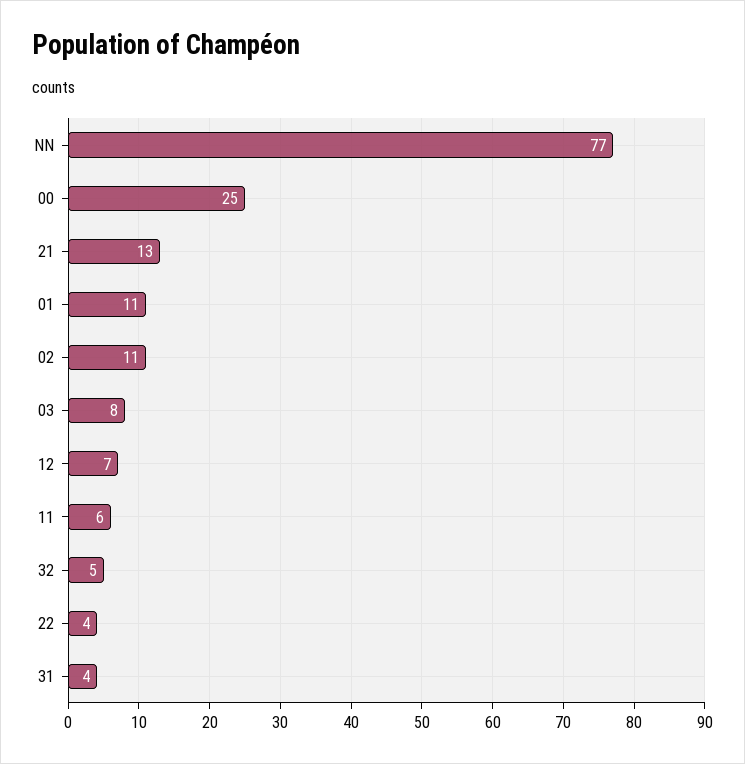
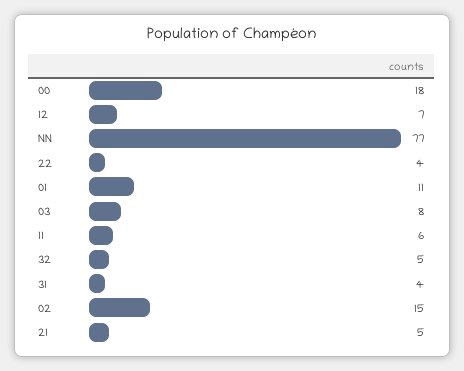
  {
    "NN": 77,
-   "00": 25,
+   "00": 18,
-   "21": 13,
+   "21": 5,
    "01": 11,
-   "02": 11,
+   "02": 15,
    "03": 8,
    "12": 7,
    "11": 6,
    "32": 5,
    "22": 4,
    "31": 4
  }

